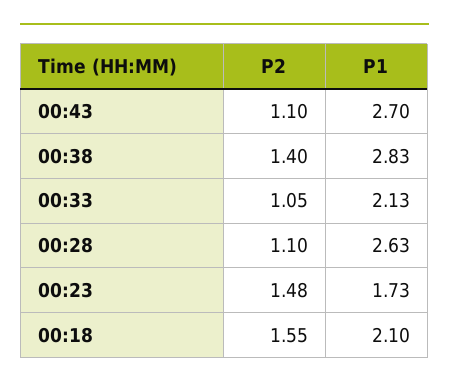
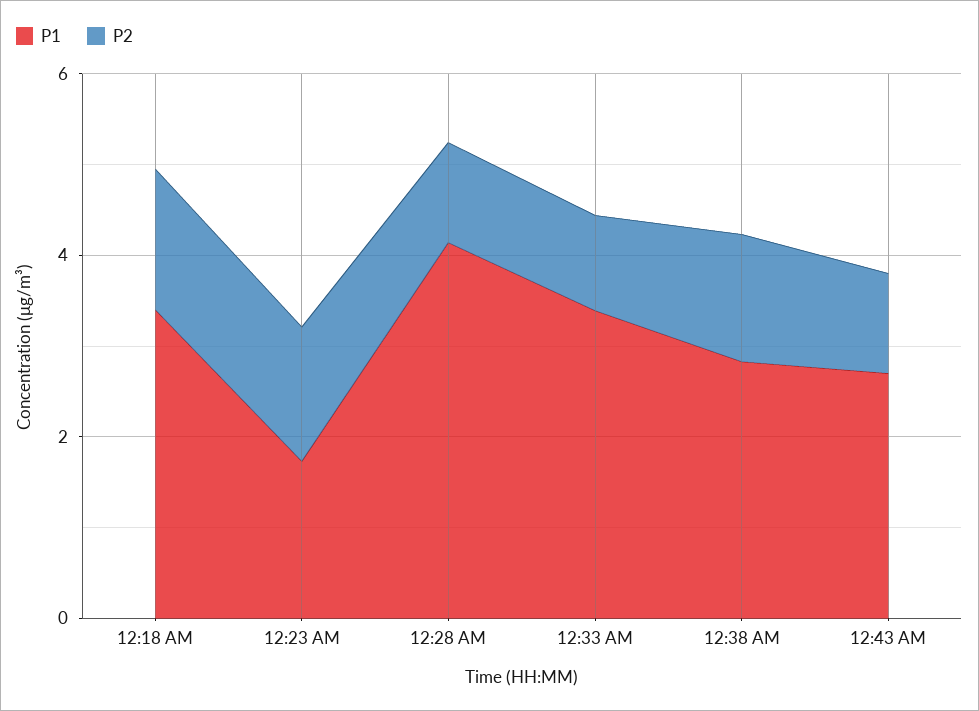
  {
    "P2": {
      "00:43": 1.1,
      "00:38": 1.4,
      "00:33": 1.05,
      "00:28": 1.1,
      "00:23": 1.48,
      "00:18": 1.55
    },
    "P1": {
      "00:43": 2.7,
      "00:38": 2.83,
-     "00:33": 2.13,
+     "00:33": 3.5,
-     "00:28": 2.63,
+     "00:28": 4,
      "00:23": 1.73,
-     "00:18": 2.1
+     "00:18": 3.5
    }
  }

